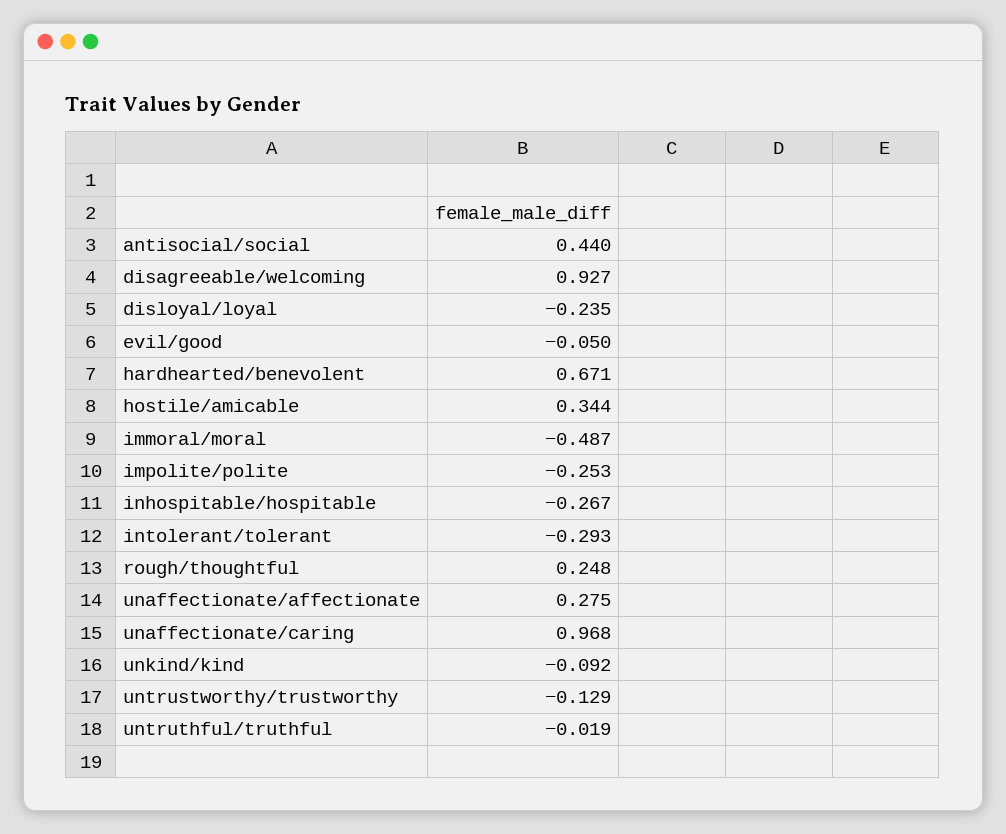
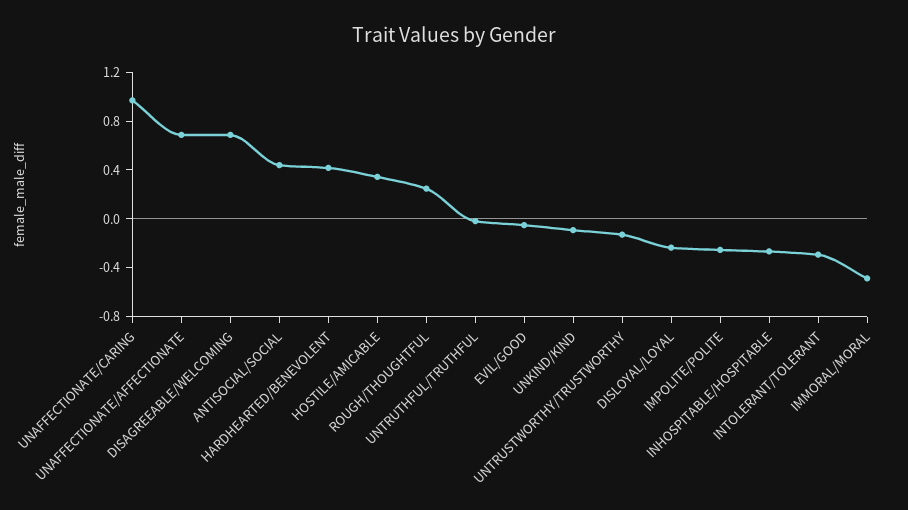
  {
    "antisocial/social": 0.44,
-   "disagreeable/welcoming": 0.927,
+   "disagreeable/welcoming": 0.7,
    "disloyal/loyal": -0.235,
    "evil/good": -0.05,
-   "hardhearted/benevolent": 0.671,
+   "hardhearted/benevolent": 0.4,
    "hostile/amicable": 0.344,
    "immoral/moral": -0.487,
    "impolite/polite": -0.253,
    "inhospitable/hospitable": -0.267,
    "intolerant/tolerant": -0.293,
    "rough/thoughtful": 0.248,
-   "unaffectionate/affectionate": 0.275,
+   "unaffectionate/affectionate": 0.7,
    "unaffectionate/caring": 0.968,
    "unkind/kind": -0.092,
    "untrustworthy/trustworthy": -0.129,
    "untruthful/truthful": -0.019
  }

